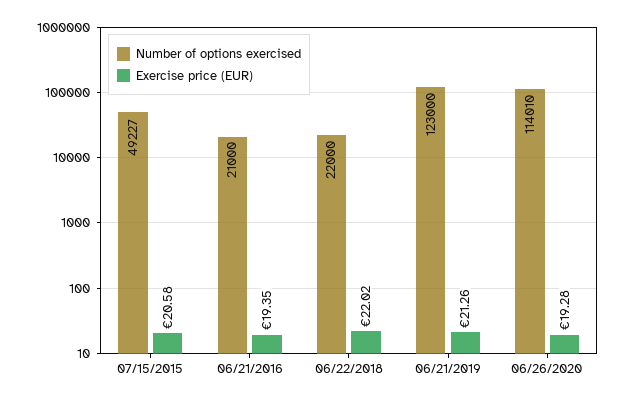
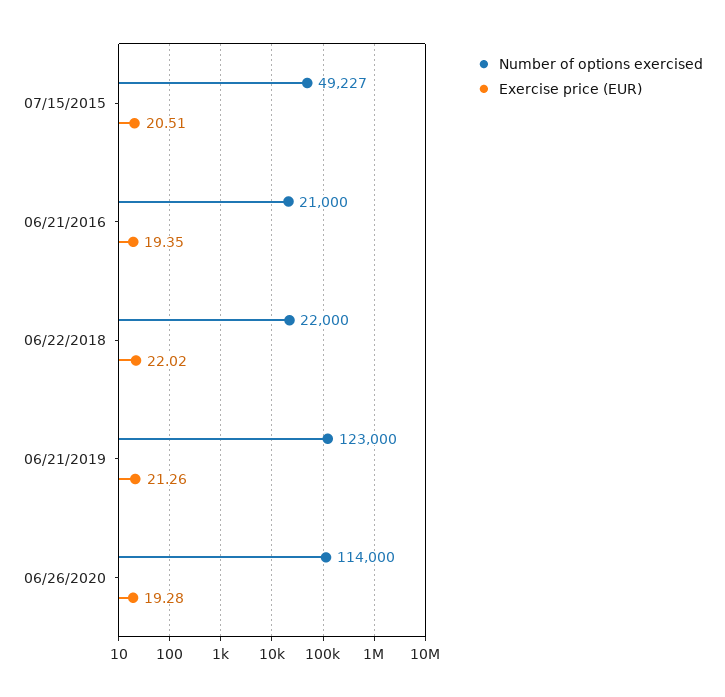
  {
    "Number of options exercised": {
      "07/15/2015": 49227,
      "06/21/2016": 21000,
      "06/22/2018": 22000,
      "06/21/2019": 123000,
-     "06/26/2020": 114010
+     "06/26/2020": 114000
    },
    "Exercise price (EUR)": {
-     "07/15/2015": 20.58,
+     "07/15/2015": 20.51,
      "06/21/2016": 19.35,
      "06/22/2018": 22.02,
      "06/21/2019": 21.26,
      "06/26/2020": 19.28
    }
  }

